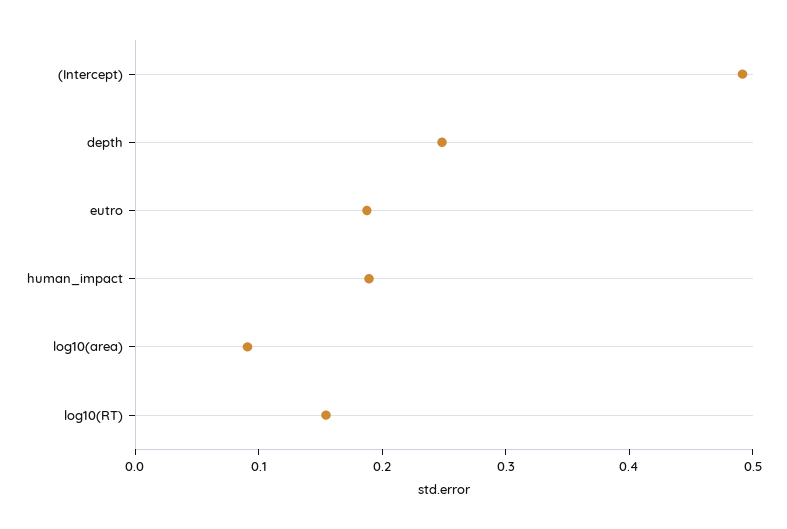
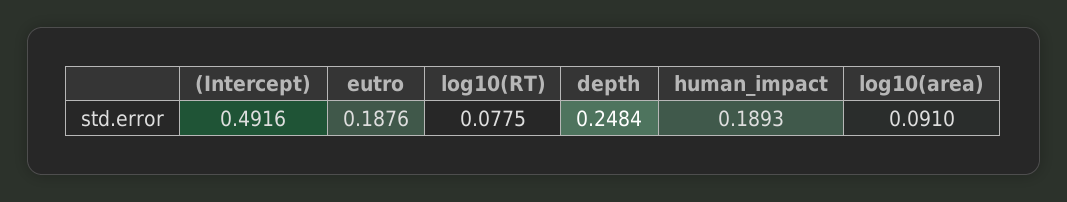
  {
    "(Intercept)": 0.4916,
    "depth": 0.2484,
    "eutro": 0.1876,
    "human_impact": 0.1893,
    "log10(area)": 0.091,
-   "log10(RT)": 0.16
+   "log10(RT)": 0.0775
  }

